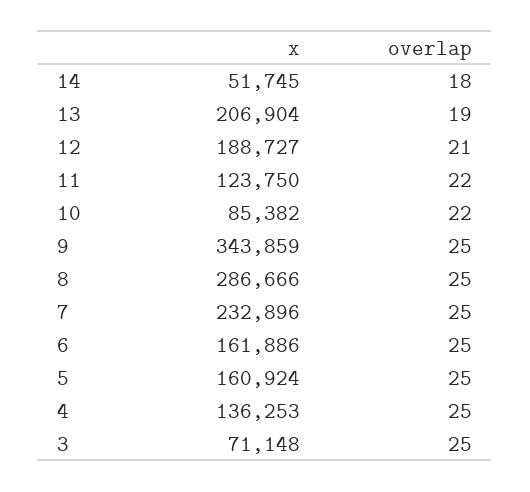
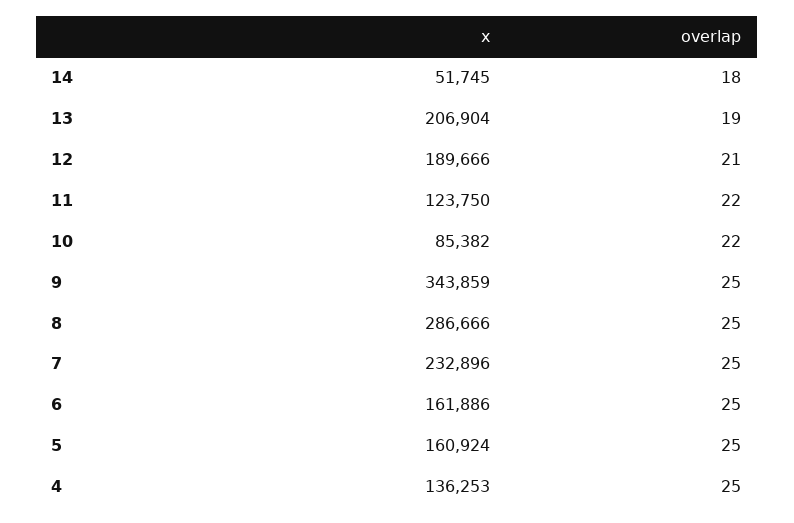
  {
    "x": {
      "14": 51745,
      "13": 206904,
-     "12": 188727,
+     "12": 189666,
      "11": 123750,
      "10": 85382,
      "9": 343859,
      "8": 286666,
      "7": 232896,
      "6": 161886,
      "5": 160924,
-     "4": 136253,
+     "4": 136253
-     "3": 71148
    },
    "overlap": {
      "14": 18,
      "13": 19,
      "12": 21,
      "11": 22,
      "10": 22,
      "9": 25,
      "8": 25,
      "7": 25,
      "6": 25,
      "5": 25,
-     "4": 25,
+     "4": 25
-     "3": 25
    }
  }

